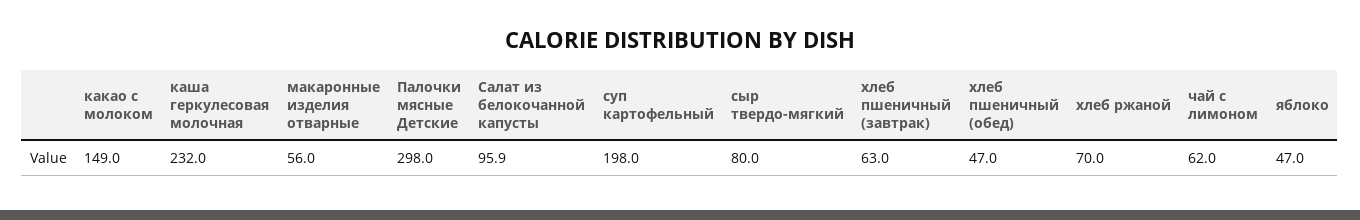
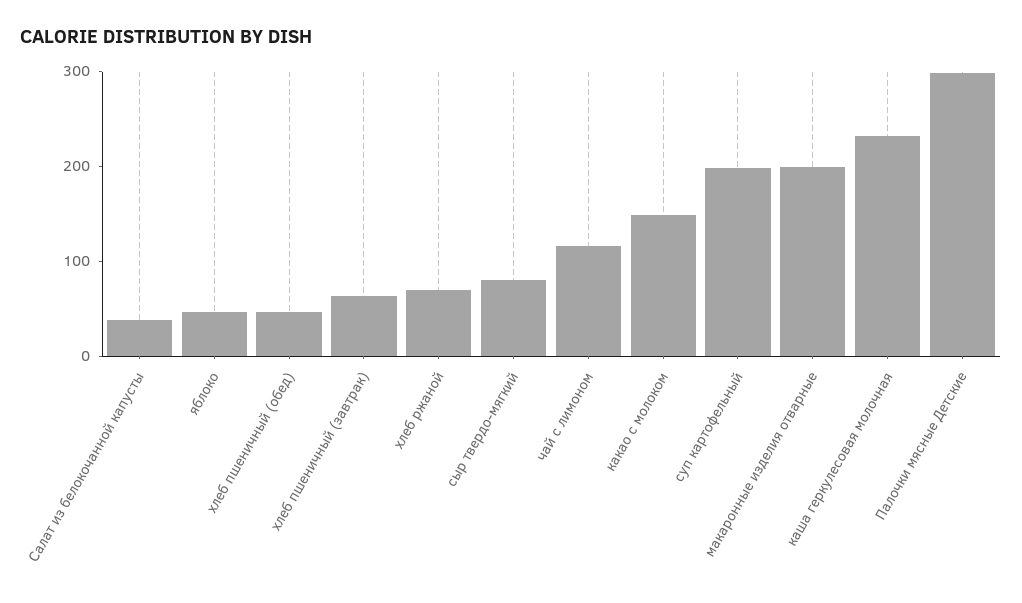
  {
    "какао с молоком": 149,
    "каша геркулесовая молочная": 232,
-   "макаронные изделия отварные": 56,
+   "макаронные изделия отварные": 200,
    "Палочки мясные Детские": 298,
-   "Салат из белокочанной капусты": 95.9,
+   "Салат из белокочанной капусты": 40,
    "суп картофельный": 198,
    "сыр твердо-мягкий": 80,
    "хлеб пшеничный (завтрак)": 63,
    "хлеб пшеничный (обед)": 47,
    "хлеб ржаной": 70,
-   "чай с лимоном": 62,
+   "чай с лимоном": 120,
    "яблоко": 47
  }

